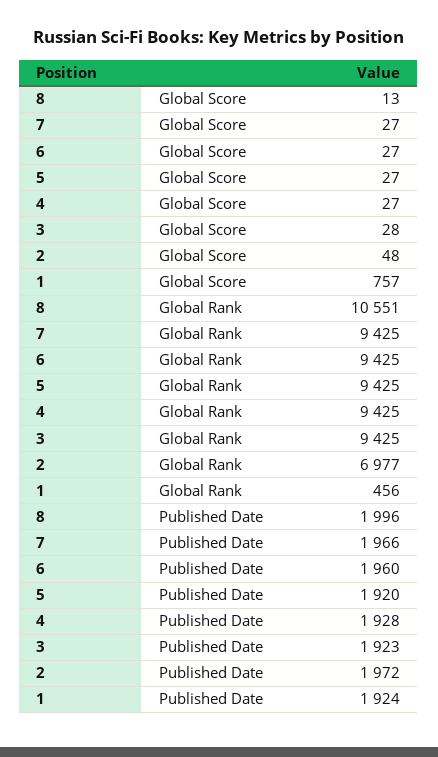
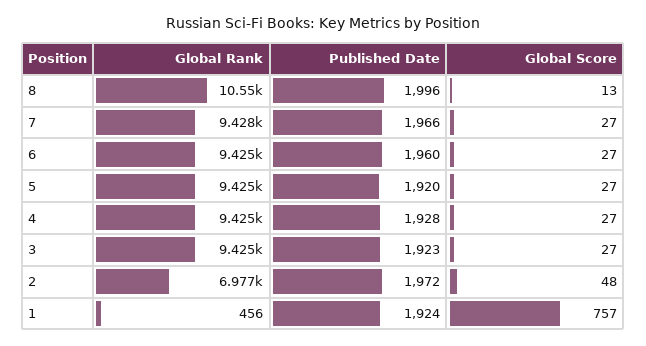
  {
    "8": {
      "Global Score": 13,
      "Global Rank": 10551,
      "Published Date": 1996
    },
    "7": {
      "Global Score": 27,
-     "Global Rank": 9425,
+     "Global Rank": 9428,
      "Published Date": 1966
    },
    "6": {
      "Global Score": 27,
      "Global Rank": 9425,
      "Published Date": 1960
    },
    "5": {
      "Global Score": 27,
      "Global Rank": 9425,
      "Published Date": 1920
    },
    "4": {
      "Global Score": 27,
      "Global Rank": 9425,
      "Published Date": 1928
    },
    "3": {
-     "Global Score": 28,
+     "Global Score": 27,
      "Global Rank": 9425,
      "Published Date": 1923
    },
    "2": {
      "Global Score": 48,
      "Global Rank": 6977,
      "Published Date": 1972
    },
    "1": {
      "Global Score": 757,
      "Global Rank": 456,
      "Published Date": 1924
    }
  }

